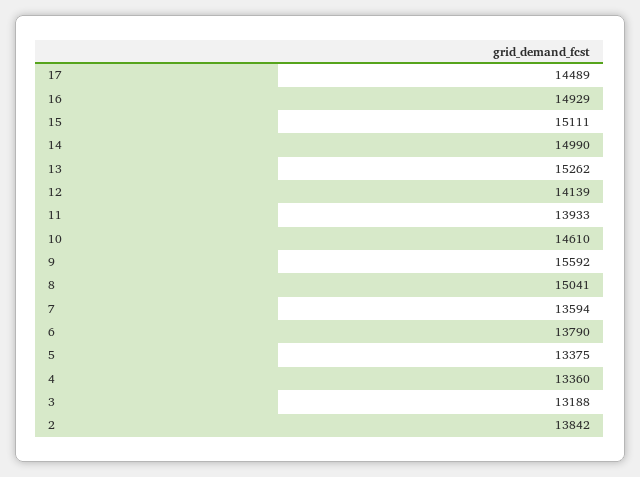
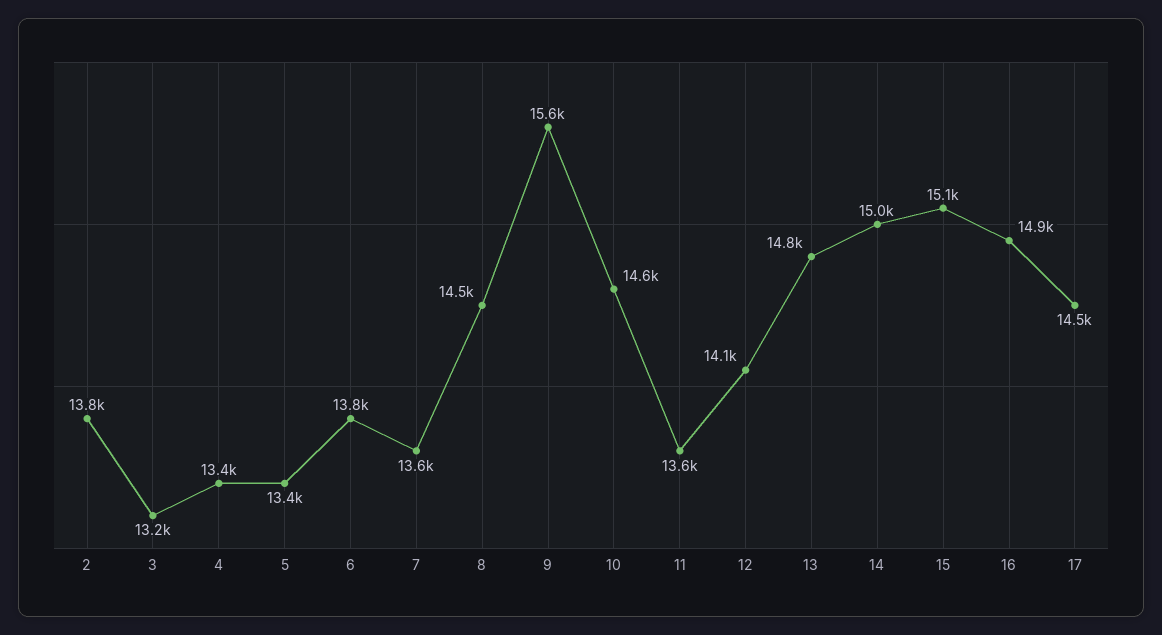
  {
    "17": 14489,
    "16": 14929,
    "15": 15111,
    "14": 14990,
-   "13": 15262,
+   "13": 14800,
    "12": 14139,
-   "11": 13933,
+   "11": 13600,
    "10": 14610,
    "9": 15592,
-   "8": 15041,
+   "8": 14500,
    "7": 13594,
    "6": 13790,
    "5": 13375,
    "4": 13360,
    "3": 13188,
    "2": 13842
  }

